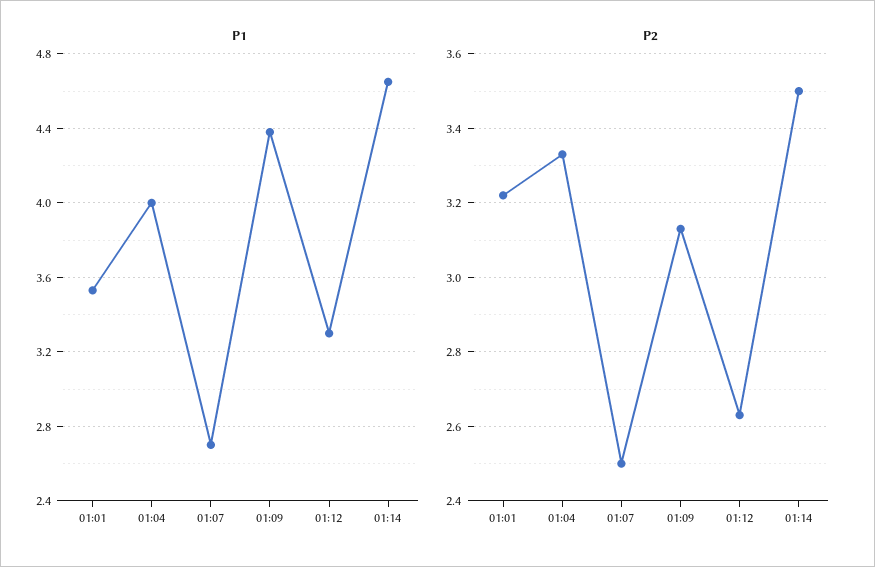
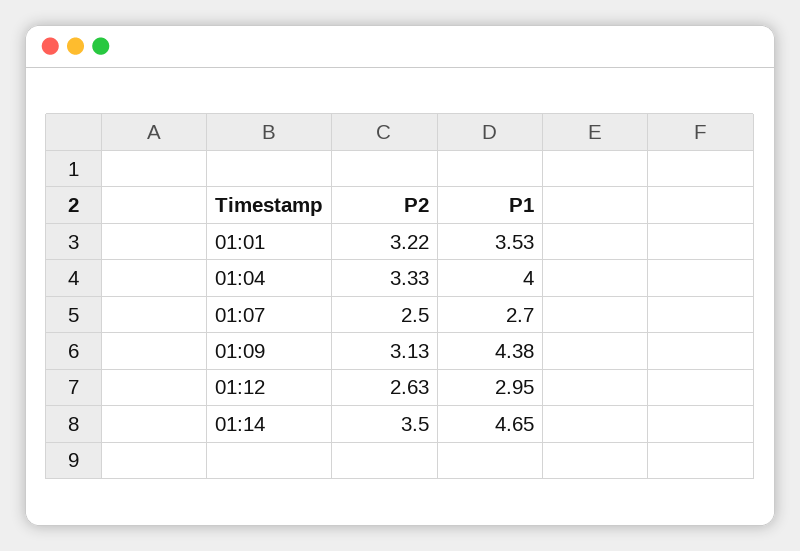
  {
    "P1": {
      "01:01": 3.53,
      "01:04": 4,
      "01:07": 2.7,
      "01:09": 4.38,
-     "01:12": 3.3,
+     "01:12": 2.95,
      "01:14": 4.65
    },
    "P2": {
      "01:01": 3.22,
      "01:04": 3.33,
      "01:07": 2.5,
      "01:09": 3.13,
      "01:12": 2.63,
      "01:14": 3.5
    }
  }

